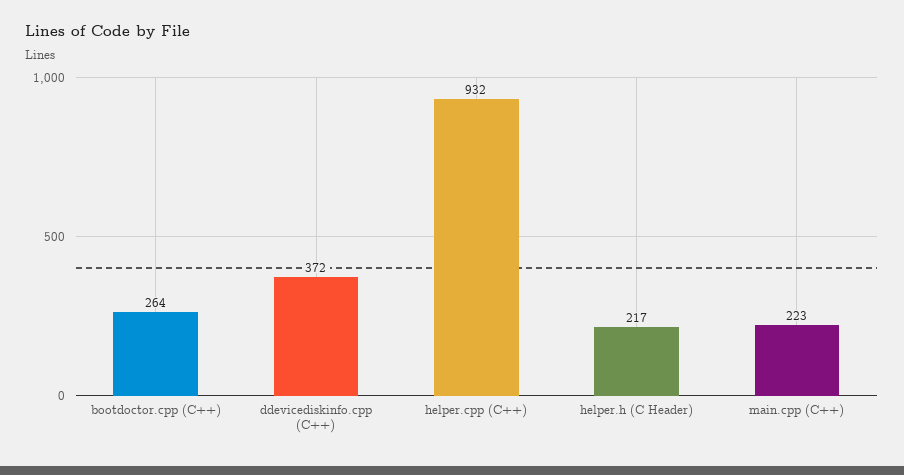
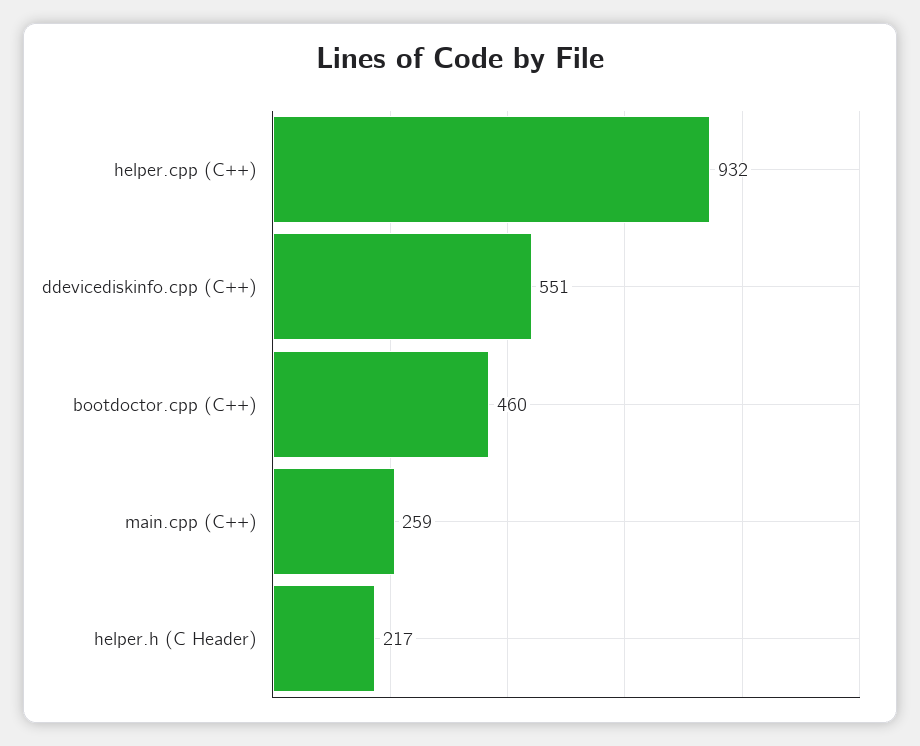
  {
-   "bootdoctor.cpp (C++)": 264,
+   "bootdoctor.cpp (C++)": 460,
-   "ddevicediskinfo.cpp (C++)": 372,
+   "ddevicediskinfo.cpp (C++)": 551,
    "helper.cpp (C++)": 932,
    "helper.h (C Header)": 217,
-   "main.cpp (C++)": 223
+   "main.cpp (C++)": 259
  }

